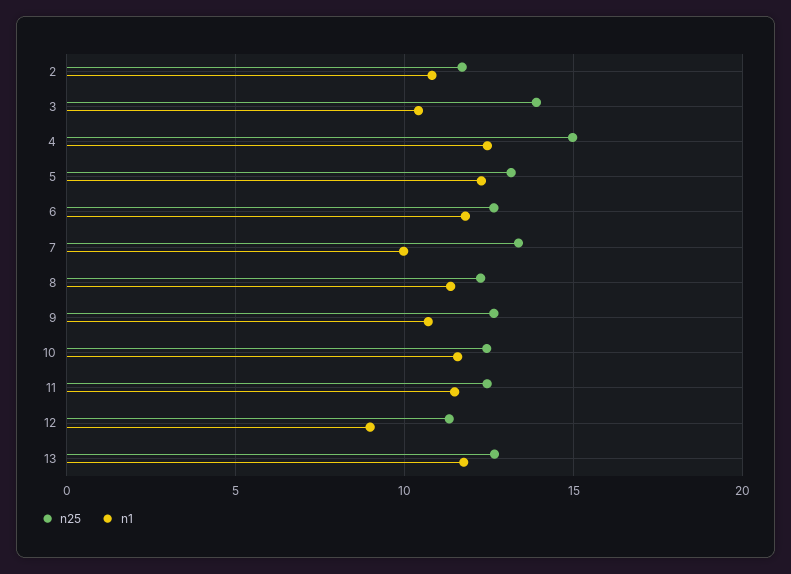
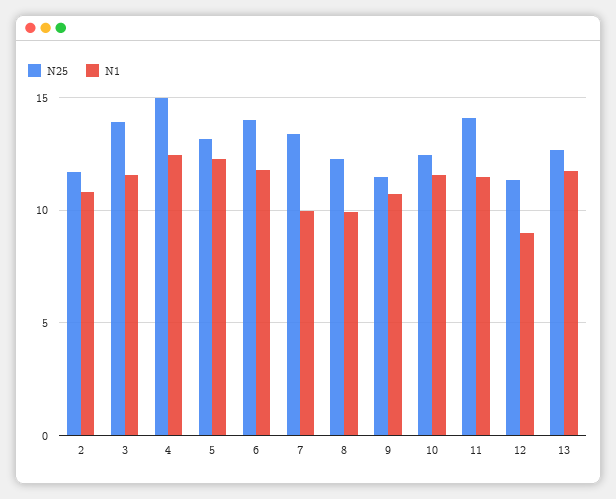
  {
    "n25": {
      "2": 11.5,
      "3": 14,
      "4": 15,
      "5": 13,
-     "6": 12.5,
+     "6": 14,
      "7": 13.5,
      "8": 12.5,
-     "9": 12.5,
+     "9": 11.5,
      "10": 12.5,
-     "11": 12.5,
+     "11": 14,
      "12": 11.5,
      "13": 12.5
    },
    "n1": {
      "2": 11,
-     "3": 10.5,
+     "3": 11.5,
      "4": 12.5,
      "5": 12.5,
      "6": 12,
      "7": 10,
-     "8": 11.5,
+     "8": 10,
      "9": 10.5,
      "10": 11.5,
      "11": 11.5,
      "12": 9,
      "13": 12
    }
  }

